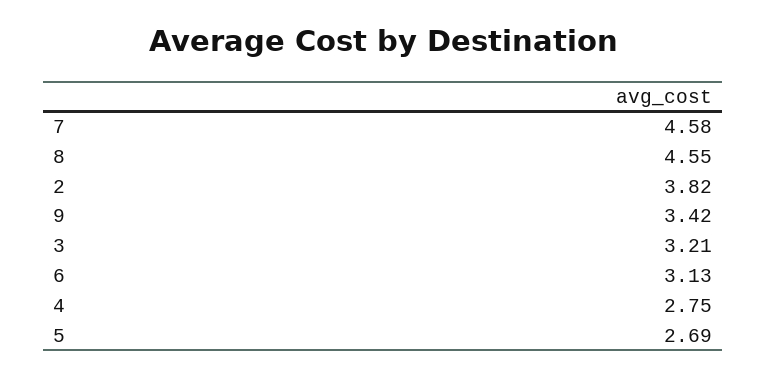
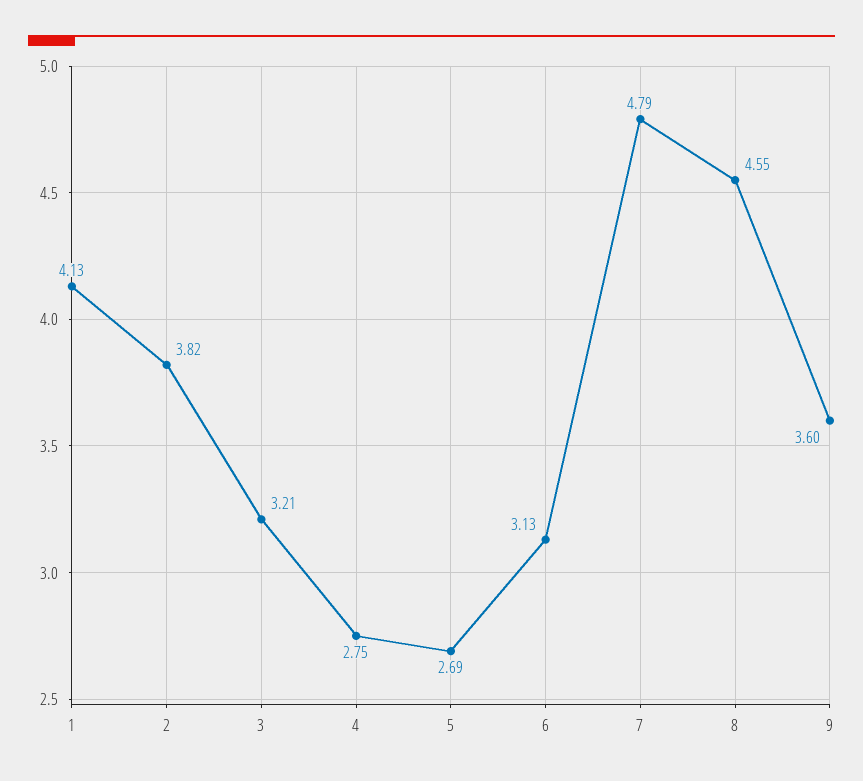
  {
-   "7": 4.58,
+   "7": 4.79,
    "8": 4.55,
    "2": 3.82,
-   "9": 3.42,
+   "9": 3.6,
    "3": 3.21,
    "6": 3.13,
    "4": 2.75,
-   "5": 2.69
+   "5": 2.69,
+   "1": 4.13
  }

